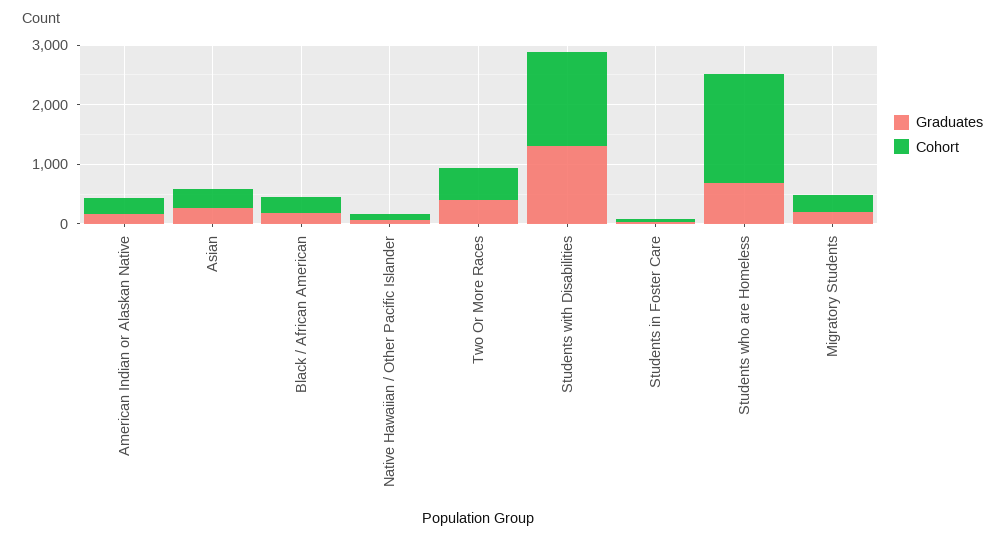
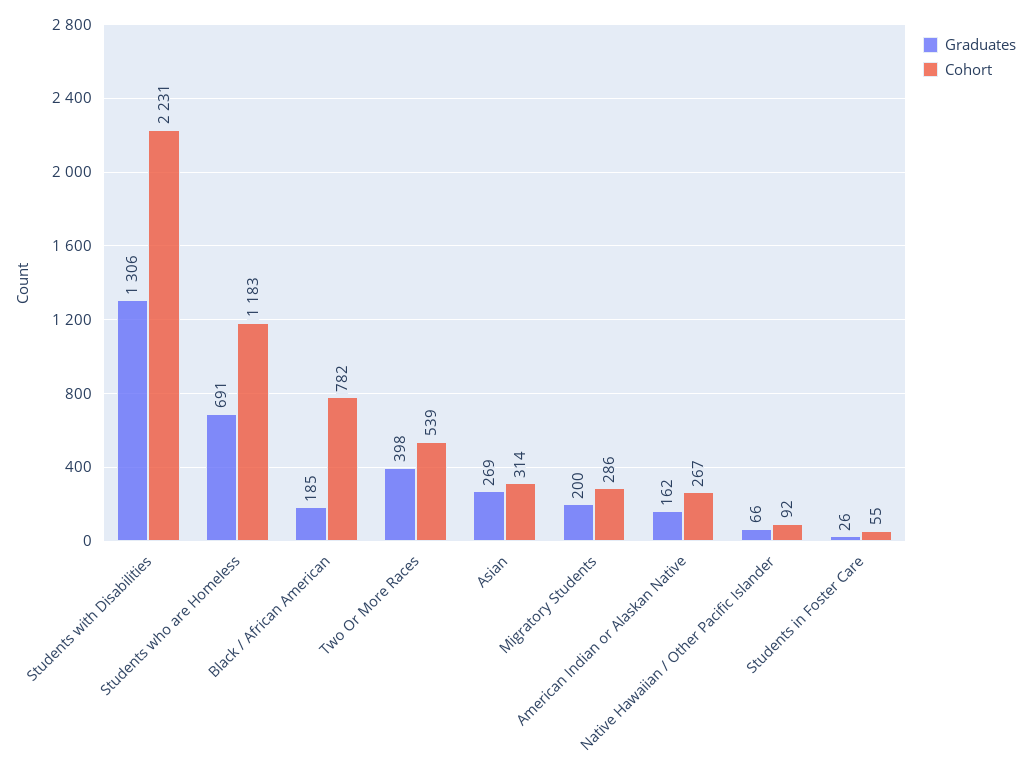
  {
    "Graduates": {
      "American Indian or Alaskan Native": 162,
      "Asian": 269,
      "Black / African American": 185,
      "Native Hawaiian / Other Pacific Islander": 66,
      "Two Or More Races": 398,
      "Students with Disabilities": 1306,
      "Students in Foster Care": 26,
      "Students who are Homeless": 691,
      "Migratory Students": 200
    },
    "Cohort": {
      "American Indian or Alaskan Native": 267,
      "Asian": 314,
-     "Black / African American": 200,
+     "Black / African American": 782,
      "Native Hawaiian / Other Pacific Islander": 92,
      "Two Or More Races": 539,
-     "Students with Disabilities": 1600,
+     "Students with Disabilities": 2231,
      "Students in Foster Care": 55,
-     "Students who are Homeless": 1800,
+     "Students who are Homeless": 1183,
      "Migratory Students": 286
    }
  }

